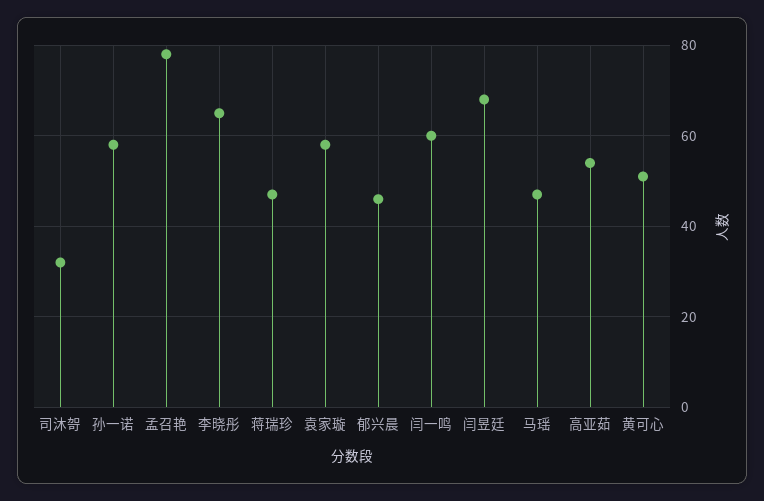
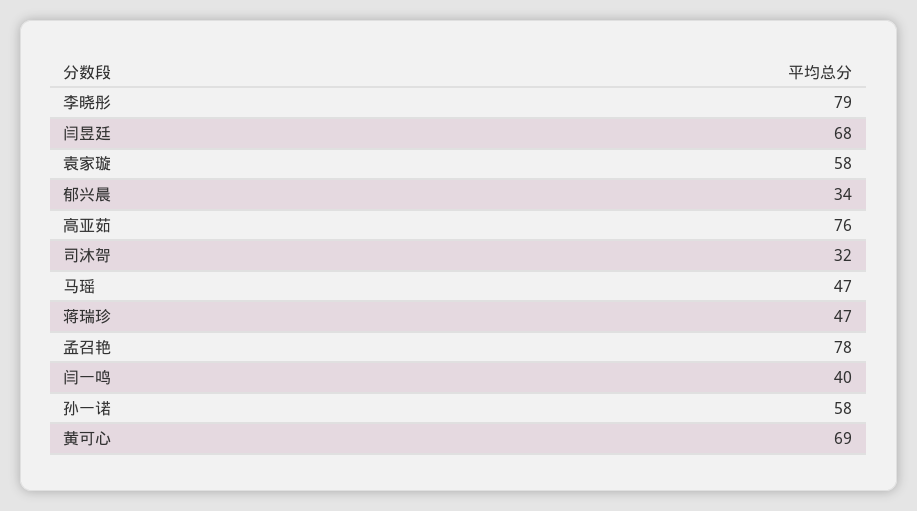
  {
    "司沐哿": 32,
    "孙一诺": 58,
    "孟召艳": 78,
-   "李晓彤": 65,
+   "李晓彤": 79,
    "蒋瑞珍": 47,
    "袁家璇": 58,
-   "郁兴晨": 45,
+   "郁兴晨": 34,
-   "闫一鸣": 60,
+   "闫一鸣": 40,
    "闫昱廷": 68,
    "马瑶": 47,
-   "高亚茹": 55,
+   "高亚茹": 76,
-   "黄可心": 50
+   "黄可心": 69
  }

